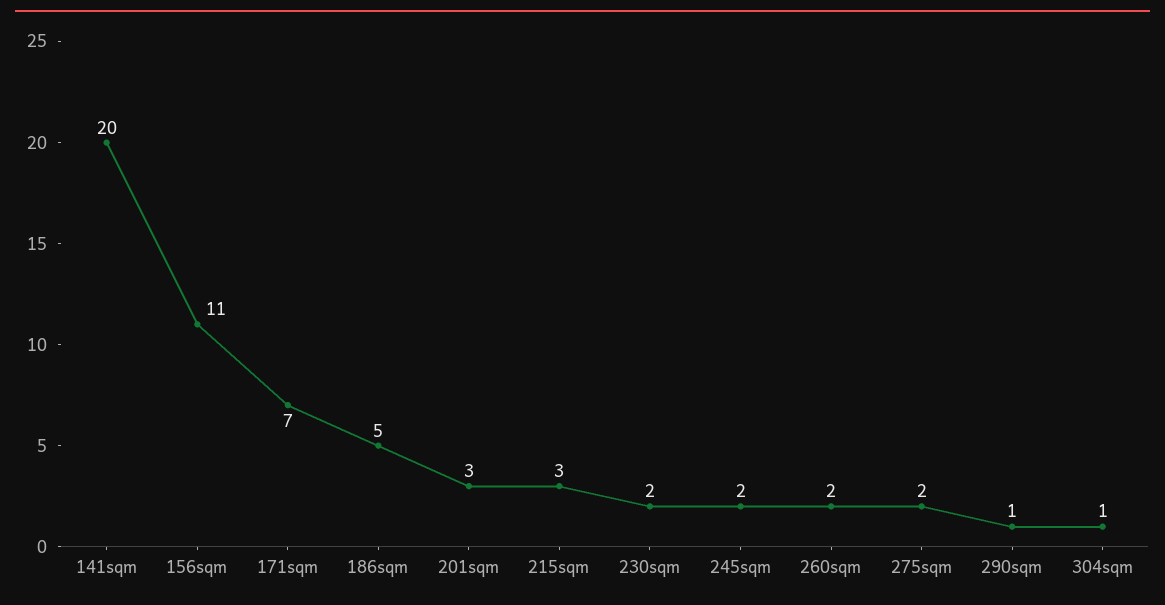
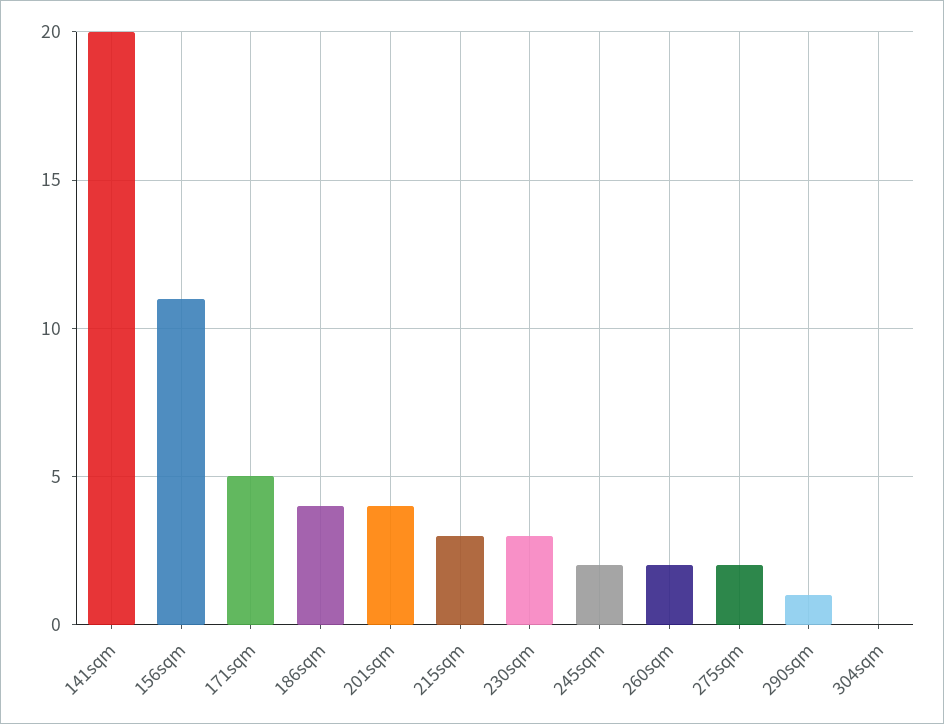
  {
    "141sqm": 20,
    "156sqm": 11,
-   "171sqm": 7,
+   "171sqm": 5,
-   "186sqm": 5,
+   "186sqm": 4,
-   "201sqm": 3,
+   "201sqm": 4,
    "215sqm": 3,
-   "230sqm": 2,
+   "230sqm": 3,
    "245sqm": 2,
    "260sqm": 2,
    "275sqm": 2,
    "290sqm": 1,
-   "304sqm": 1
+   "304sqm": 0
  }

